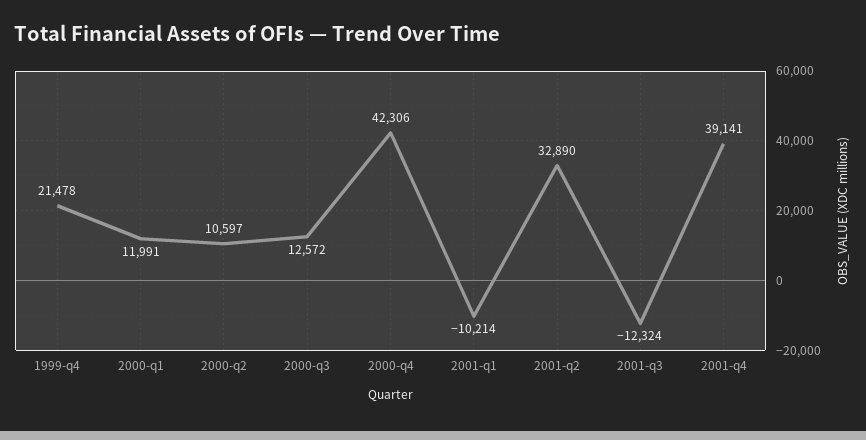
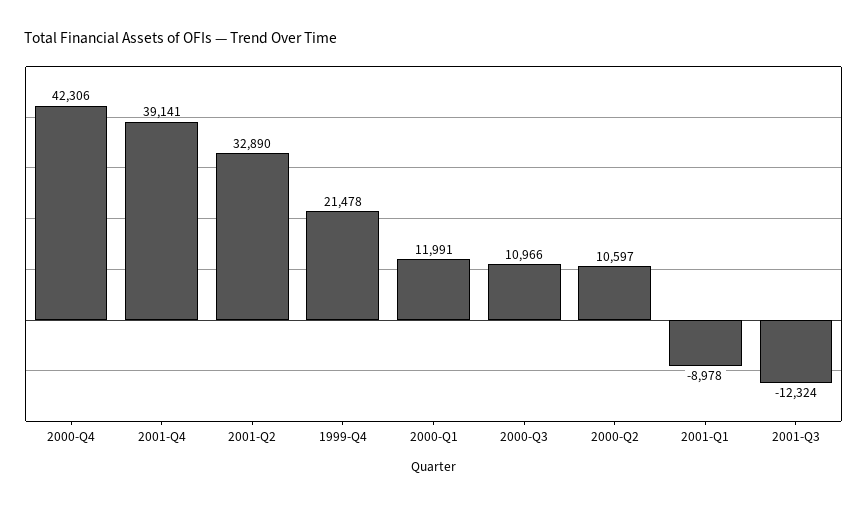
  {
    "1999-q4": 21478,
    "2000-q1": 11991,
    "2000-q2": 10597,
-   "2000-q3": 12572,
+   "2000-q3": 10966,
    "2000-q4": 42306,
-   "2001-q1": -10214,
+   "2001-q1": -8978,
    "2001-q2": 32890,
    "2001-q3": -12324,
    "2001-q4": 39141
  }

